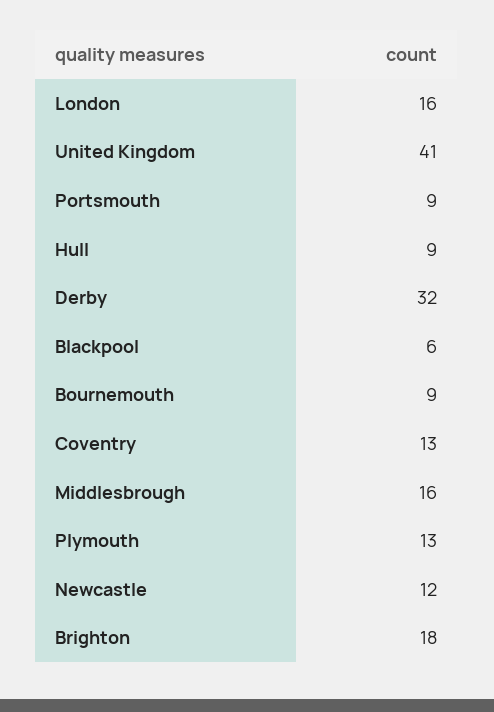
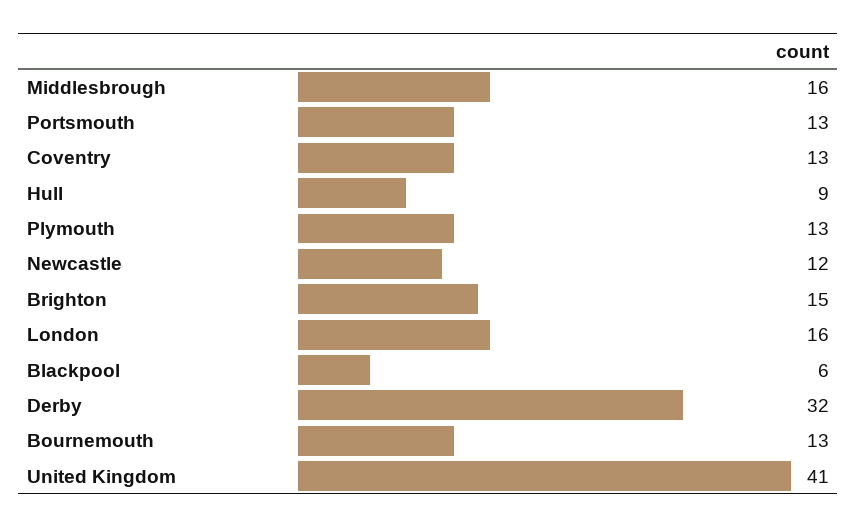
  {
    "London": 16,
    "United Kingdom": 41,
-   "Portsmouth": 9,
+   "Portsmouth": 13,
    "Hull": 9,
    "Derby": 32,
    "Blackpool": 6,
-   "Bournemouth": 9,
+   "Bournemouth": 13,
    "Coventry": 13,
    "Middlesbrough": 16,
    "Plymouth": 13,
    "Newcastle": 12,
-   "Brighton": 18
+   "Brighton": 15
  }

